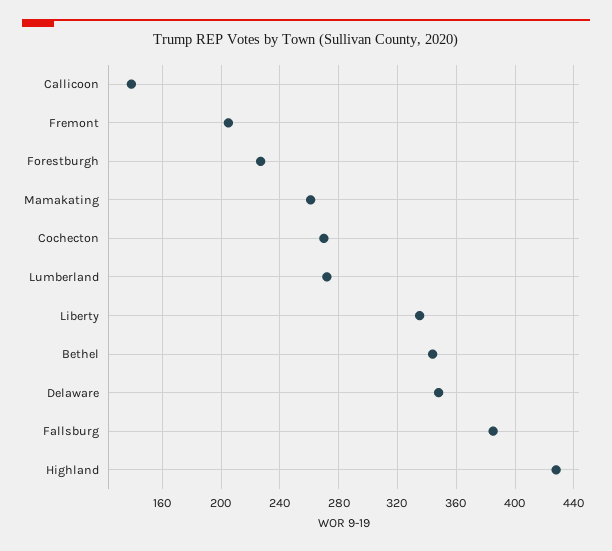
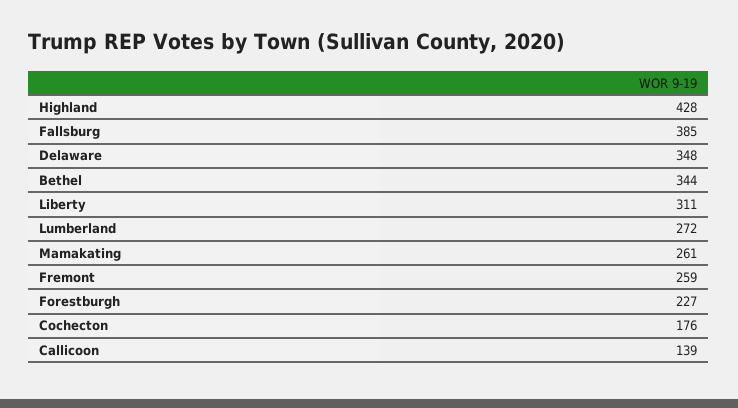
  {
    "Callicoon": 139,
-   "Fremont": 205,
+   "Fremont": 259,
    "Forestburgh": 227,
    "Mamakating": 261,
-   "Cochecton": 270,
+   "Cochecton": 176,
    "Lumberland": 272,
-   "Liberty": 335,
+   "Liberty": 311,
    "Bethel": 344,
    "Delaware": 348,
    "Fallsburg": 385,
    "Highland": 428
  }

